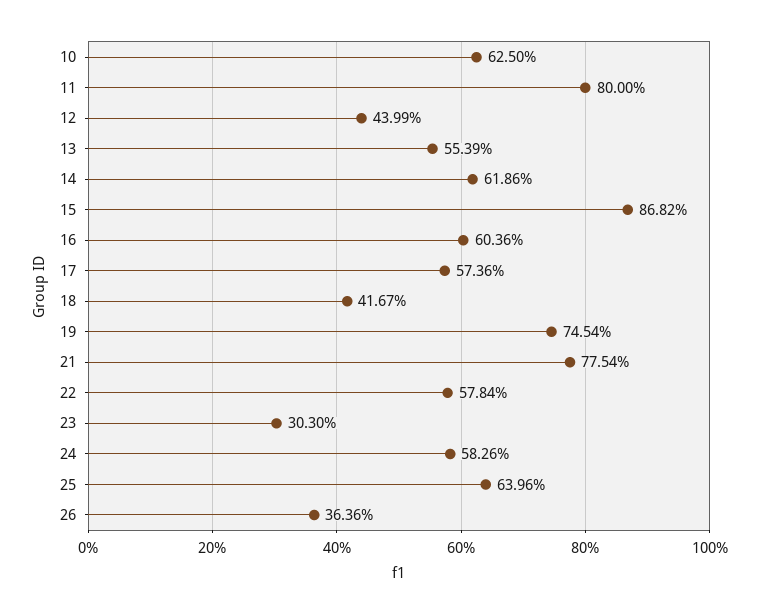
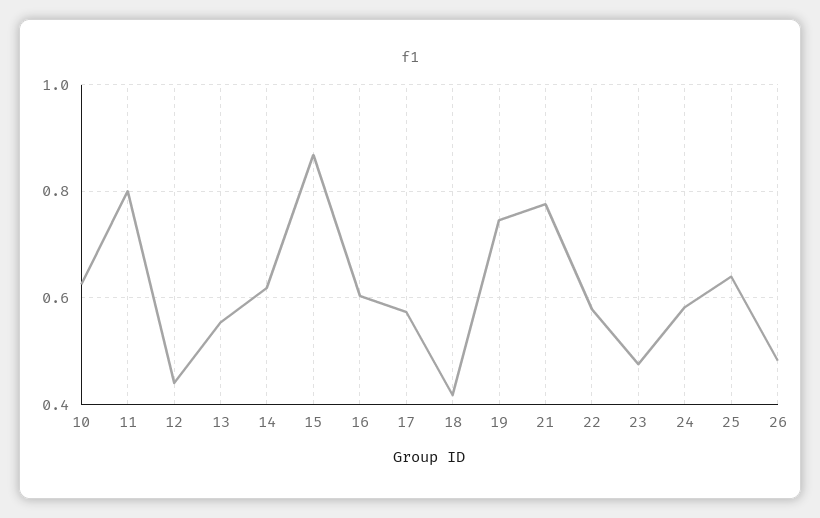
  {
    "10": 0.625,
    "11": 0.8,
    "12": 0.4399,
    "13": 0.5539,
    "14": 0.6186,
    "15": 0.8682,
    "16": 0.6036,
    "17": 0.5736,
    "18": 0.4167,
    "19": 0.7454,
    "21": 0.7754,
    "22": 0.5784,
-   "23": 0.303,
+   "23": 0.48,
    "24": 0.5826,
    "25": 0.6396,
-   "26": 0.3636
+   "26": 0.48
  }

